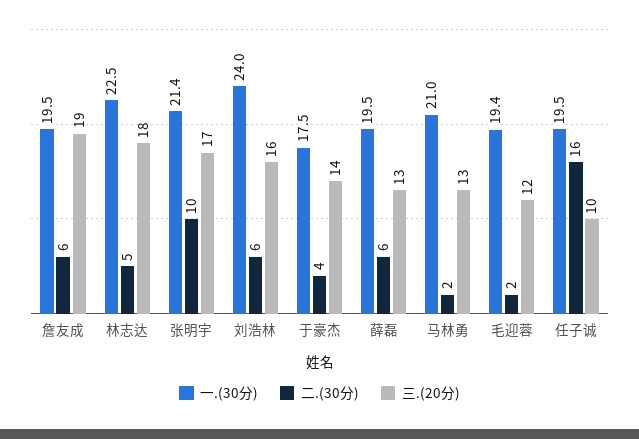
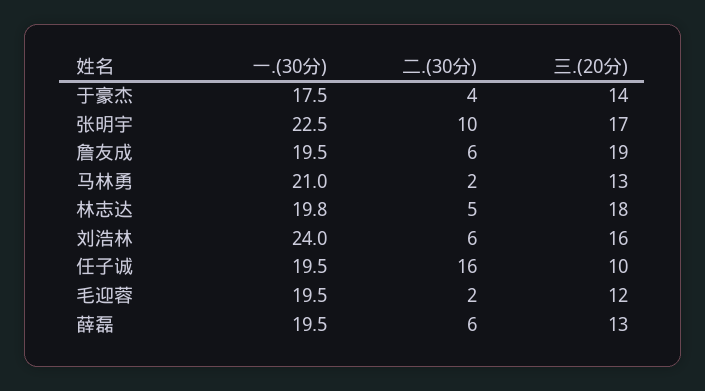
  {
    "一.(30分)": {
      "詹友成": 19.5,
-     "林志达": 22.5,
+     "林志达": 19.8,
-     "张明宇": 21.4,
+     "张明宇": 22.5,
      "刘浩林": 24,
      "于豪杰": 17.5,
      "薛磊": 19.5,
      "马林勇": 21,
-     "毛迎蓉": 19.4,
+     "毛迎蓉": 19.5,
      "任子诚": 19.5
    },
    "二.(30分)": {
      "詹友成": 6,
      "林志达": 5,
      "张明宇": 10,
      "刘浩林": 6,
      "于豪杰": 4,
      "薛磊": 6,
      "马林勇": 2,
      "毛迎蓉": 2,
      "任子诚": 16
    },
    "三.(20分)": {
      "詹友成": 19,
      "林志达": 18,
      "张明宇": 17,
      "刘浩林": 16,
      "于豪杰": 14,
      "薛磊": 13,
      "马林勇": 13,
      "毛迎蓉": 12,
      "任子诚": 10
    }
  }

